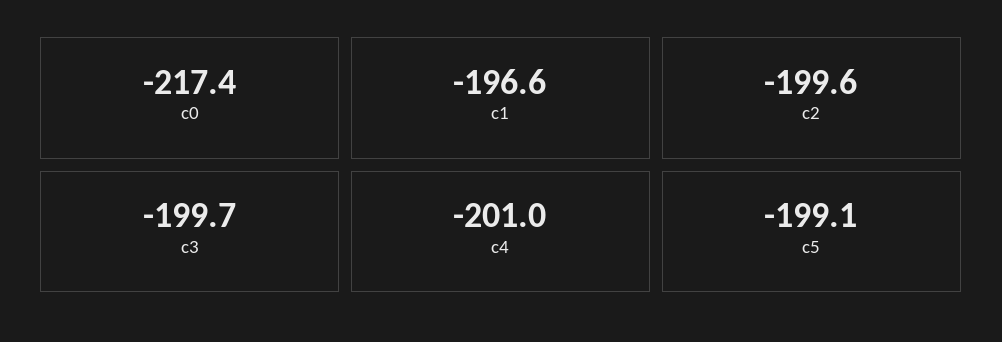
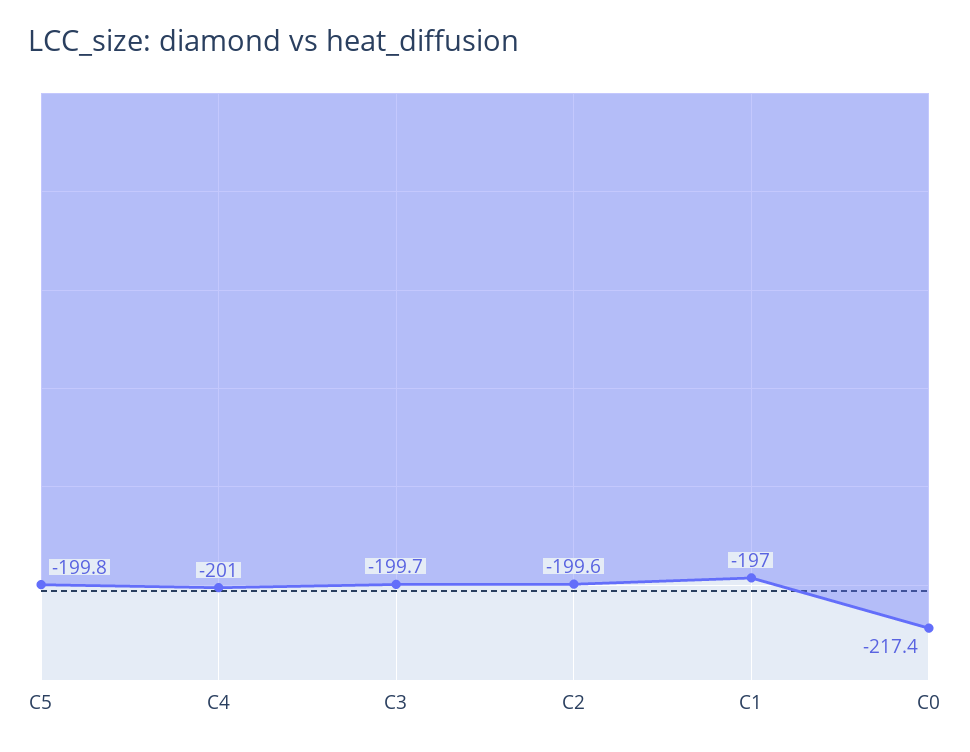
  {
    "c0": -217.4,
-   "c1": -196.6,
+   "c1": -197,
    "c2": -199.6,
    "c3": -199.7,
    "c4": -201,
-   "c5": -199.1
+   "c5": -199.8
  }

